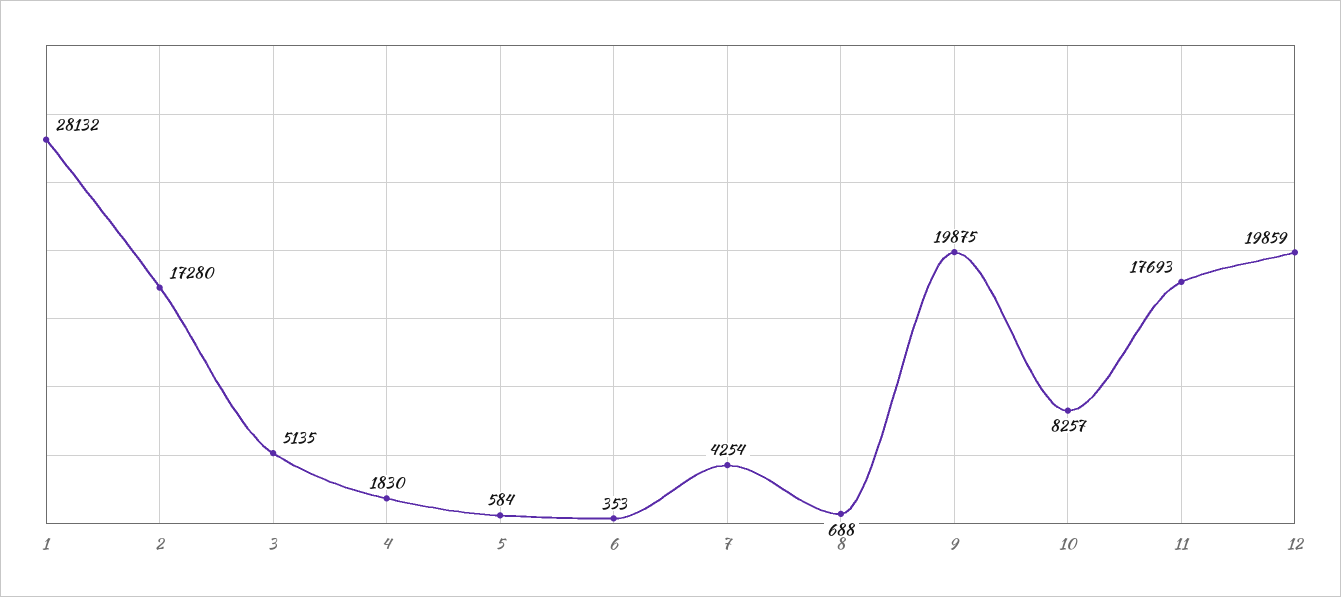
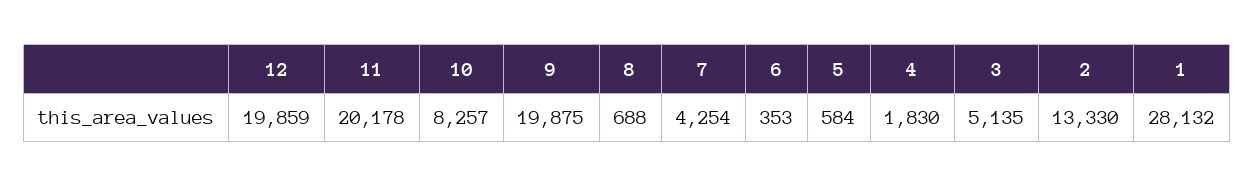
  {
    "1": 28132,
-   "2": 17280,
+   "2": 13330,
    "3": 5135,
    "4": 1830,
    "5": 584,
    "6": 353,
    "7": 4254,
    "8": 688,
    "9": 19875,
    "10": 8257,
-   "11": 17693,
+   "11": 20178,
    "12": 19859
  }

